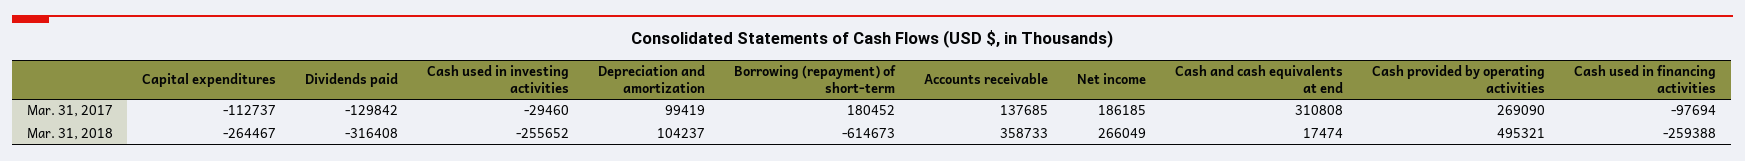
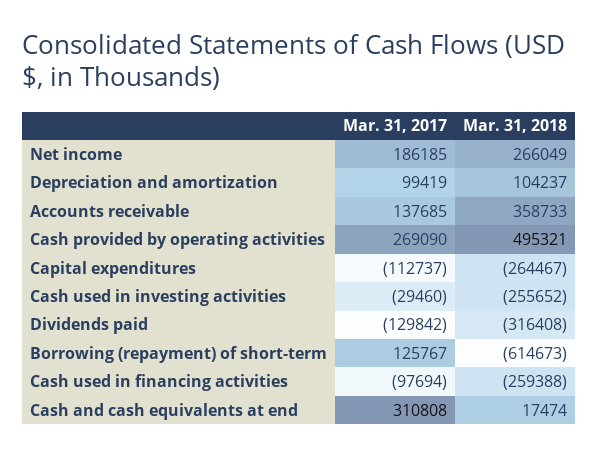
  {
    "Capital expenditures": {
      "Mar. 31, 2017": -112737,
      "Mar. 31, 2018": -264467
    },
    "Dividends paid": {
      "Mar. 31, 2017": -129842,
      "Mar. 31, 2018": -316408
    },
    "Cash used in investing activities": {
      "Mar. 31, 2017": -29460,
      "Mar. 31, 2018": -255652
    },
    "Depreciation and amortization": {
      "Mar. 31, 2017": 99419,
      "Mar. 31, 2018": 104237
    },
    "Borrowing (repayment) of short-term": {
-     "Mar. 31, 2017": 180452,
+     "Mar. 31, 2017": 125767,
      "Mar. 31, 2018": -614673
    },
    "Accounts receivable": {
      "Mar. 31, 2017": 137685,
      "Mar. 31, 2018": 358733
    },
    "Net income": {
      "Mar. 31, 2017": 186185,
      "Mar. 31, 2018": 266049
    },
    "Cash and cash equivalents at end": {
      "Mar. 31, 2017": 310808,
      "Mar. 31, 2018": 17474
    },
    "Cash provided by operating activities": {
      "Mar. 31, 2017": 269090,
      "Mar. 31, 2018": 495321
    },
    "Cash used in financing activities": {
      "Mar. 31, 2017": -97694,
      "Mar. 31, 2018": -259388
    }
  }

